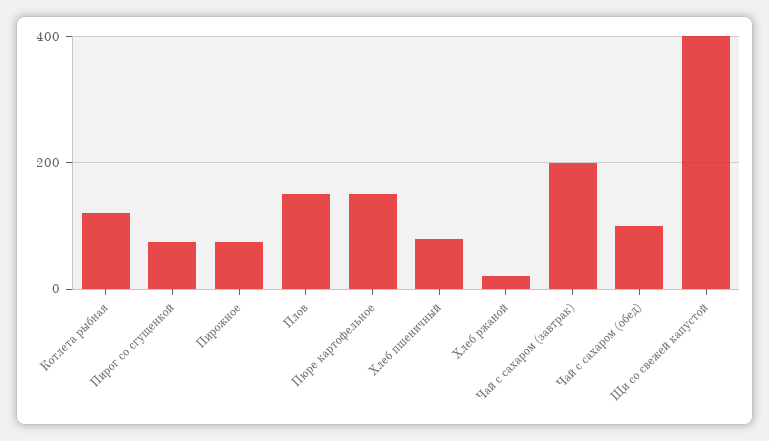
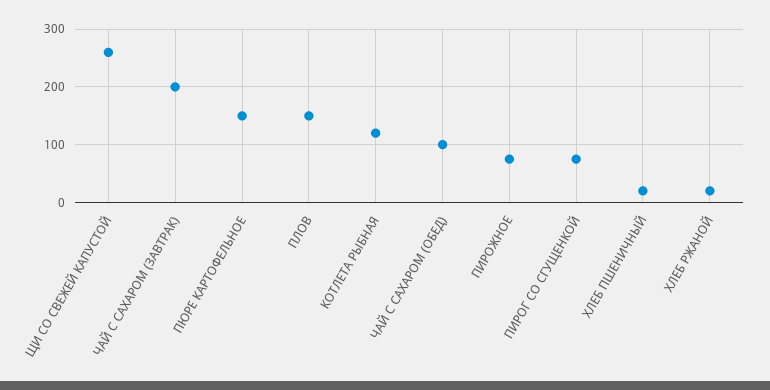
  {
    "Котлета рыбная": 120,
    "Пирог со сгущенкой": 80,
    "Пирожное": 80,
    "Плов": 160,
    "Пюре картофельное": 160,
-   "Хлеб пшеничный": 80,
+   "Хлеб пшеничный": 20,
    "Хлеб ржаной": 20,
    "Чай с сахаром (завтрак)": 200,
    "Чай с сахаром (обед)": 100,
-   "Щи со свежей капустой": 400
+   "Щи со свежей капустой": 260
  }

